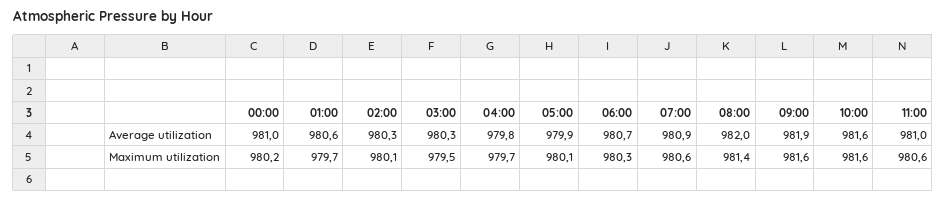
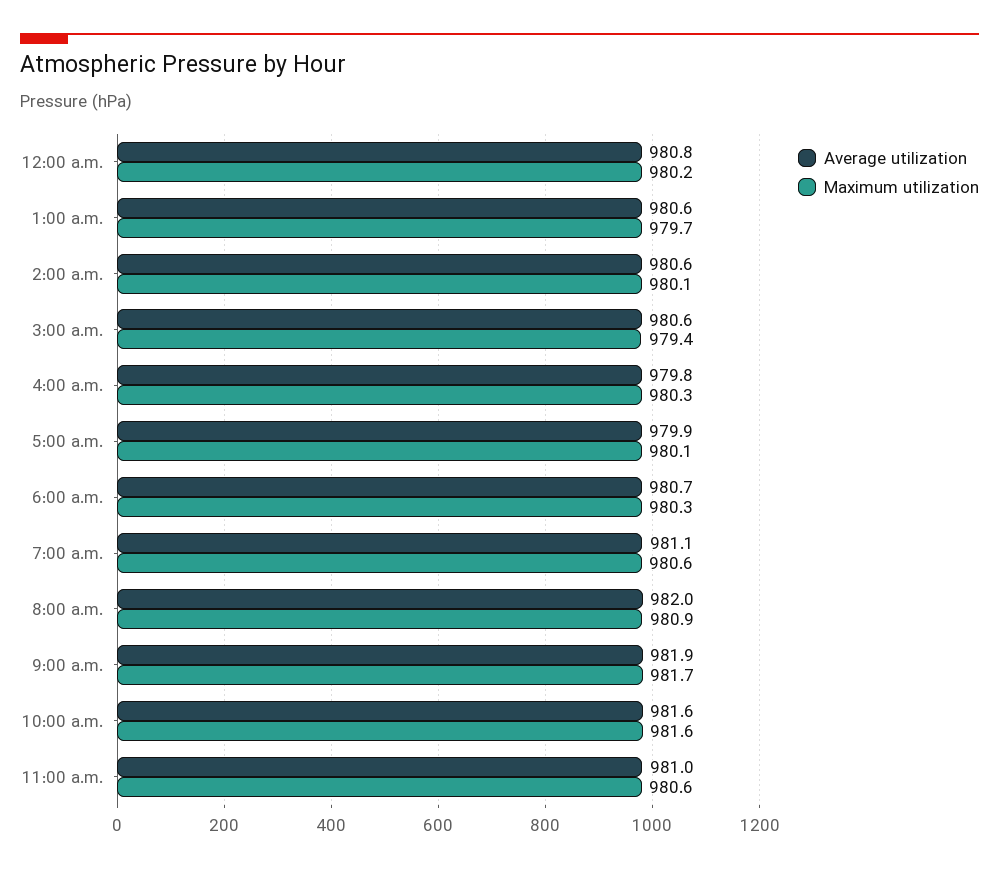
  {
    "Average utilization": {
-     "00:00": 981,
+     "00:00": 980.8,
      "01:00": 980.6,
-     "02:00": 980.3,
+     "02:00": 980.6,
-     "03:00": 980.3,
+     "03:00": 980.6,
      "04:00": 979.8,
      "05:00": 979.9,
      "06:00": 980.7,
-     "07:00": 980.9,
+     "07:00": 981.1,
      "08:00": 982,
      "09:00": 981.9,
      "10:00": 981.6,
      "11:00": 981
    },
    "Maximum utilization": {
      "00:00": 980.2,
      "01:00": 979.7,
      "02:00": 980.1,
-     "03:00": 979.5,
+     "03:00": 979.4,
-     "04:00": 979.7,
+     "04:00": 980.3,
      "05:00": 980.1,
      "06:00": 980.3,
      "07:00": 980.6,
-     "08:00": 981.4,
+     "08:00": 980.9,
-     "09:00": 981.6,
+     "09:00": 981.7,
      "10:00": 981.6,
      "11:00": 980.6
    }
  }

